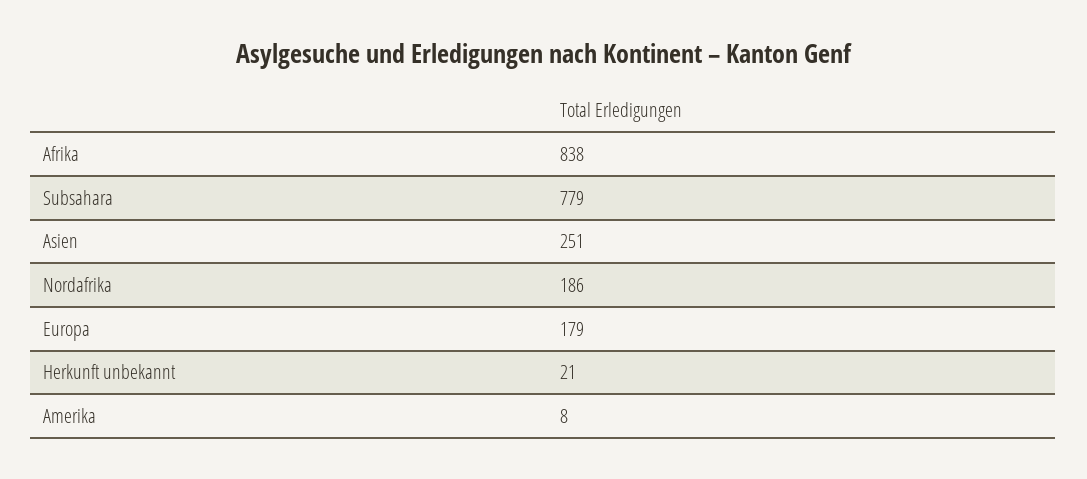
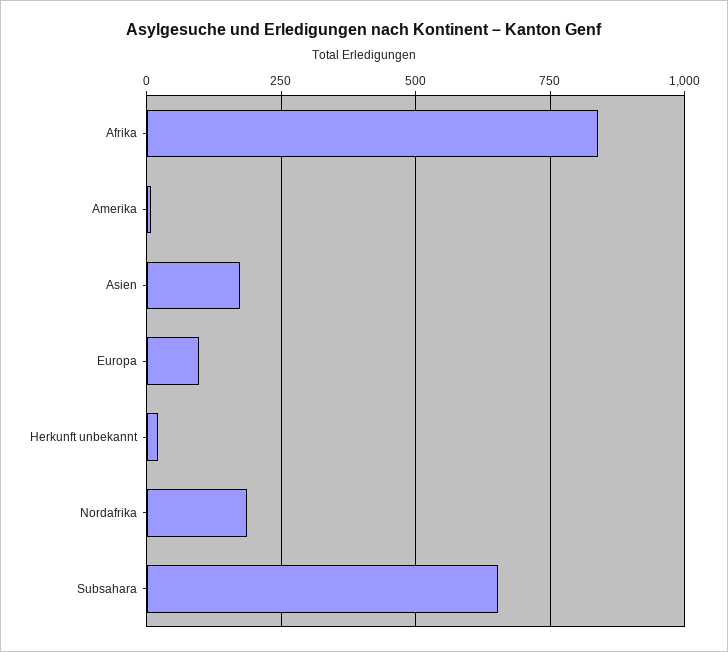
  {
    "Afrika": 838,
-   "Subsahara": 779,
+   "Subsahara": 650,
-   "Asien": 251,
+   "Asien": 175,
    "Nordafrika": 186,
-   "Europa": 179,
+   "Europa": 100,
    "Herkunft unbekannt": 21,
    "Amerika": 8
  }

